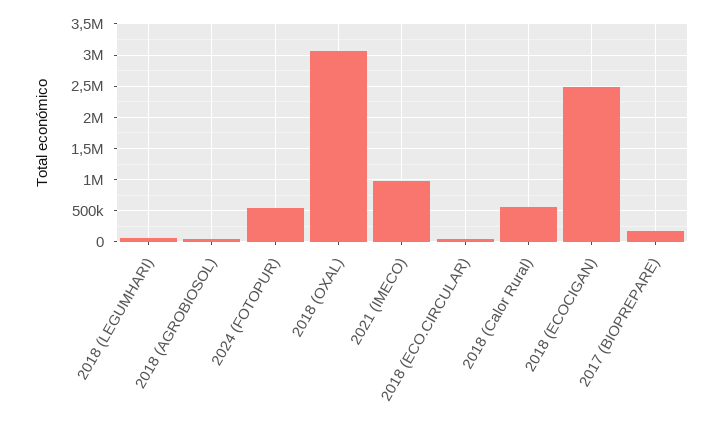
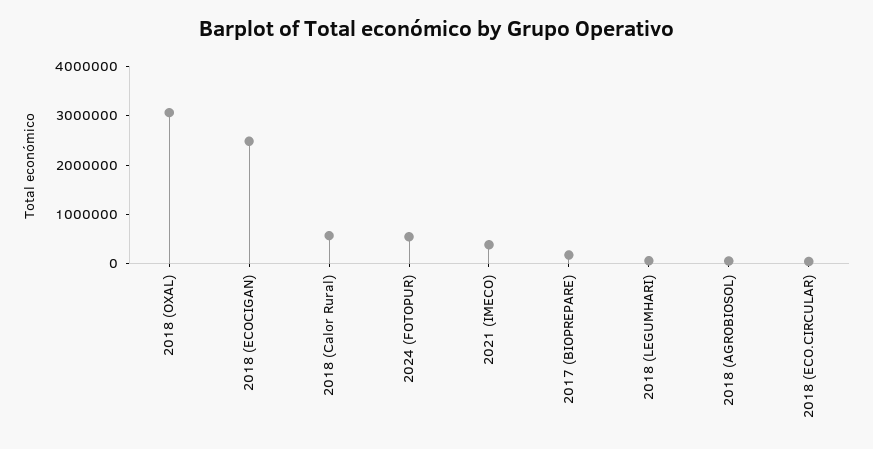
  {
    "2018 (LEGUMHARI)": 100000,
    "2018 (AGROBIOSOL)": 100000,
    "2024 (FOTOPUR)": 500000,
    "2018 (OXAL)": 3100000,
-   "2021 (IMECO)": 1000000,
+   "2021 (IMECO)": 400000,
    "2018 (ECO.CIRCULAR)": 0,
    "2018 (Calor Rural)": 600000,
    "2018 (ECOCIGAN)": 2500000,
    "2017 (BIOPREPARE)": 200000
  }

